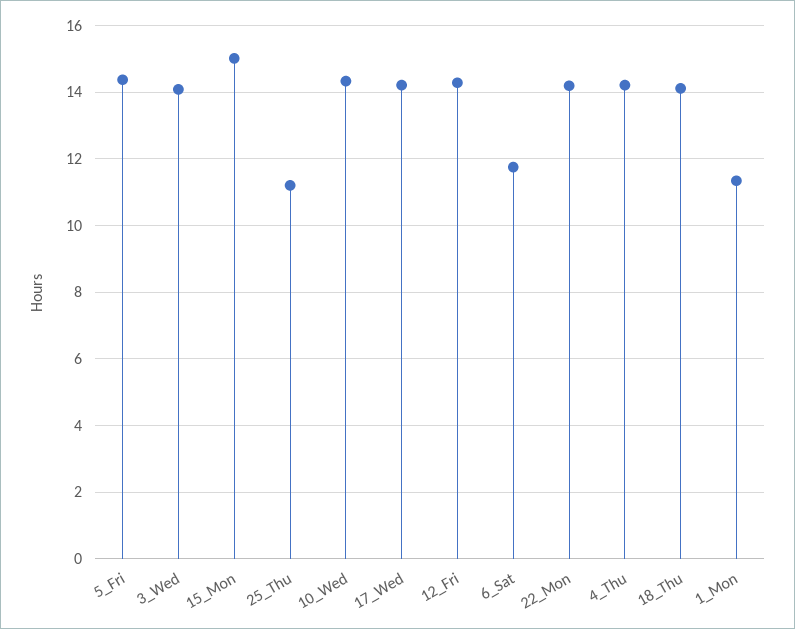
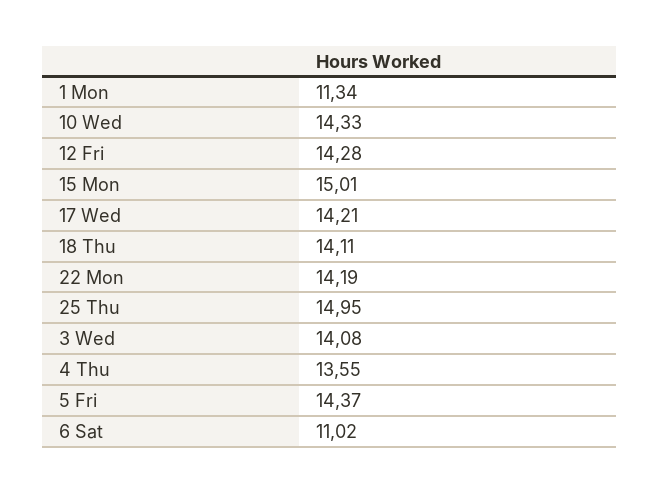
  {
    "5_Fri": 14.37,
    "3_Wed": 14.08,
    "15_Mon": 15.01,
-   "25_Thu": 11.2,
+   "25_Thu": 14.95,
    "10_Wed": 14.33,
    "17_Wed": 14.21,
    "12_Fri": 14.28,
-   "6_Sat": 11.8,
+   "6_Sat": 11.02,
    "22_Mon": 14.19,
-   "4_Thu": 14.2,
+   "4_Thu": 13.55,
    "18_Thu": 14.11,
    "1_Mon": 11.34
  }

